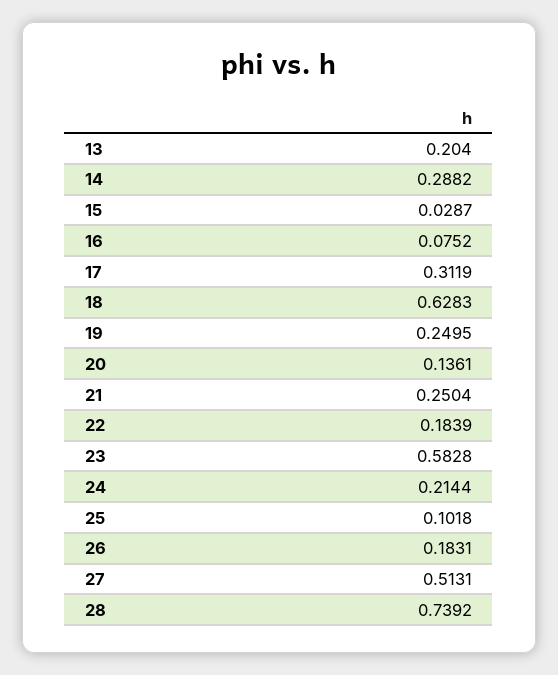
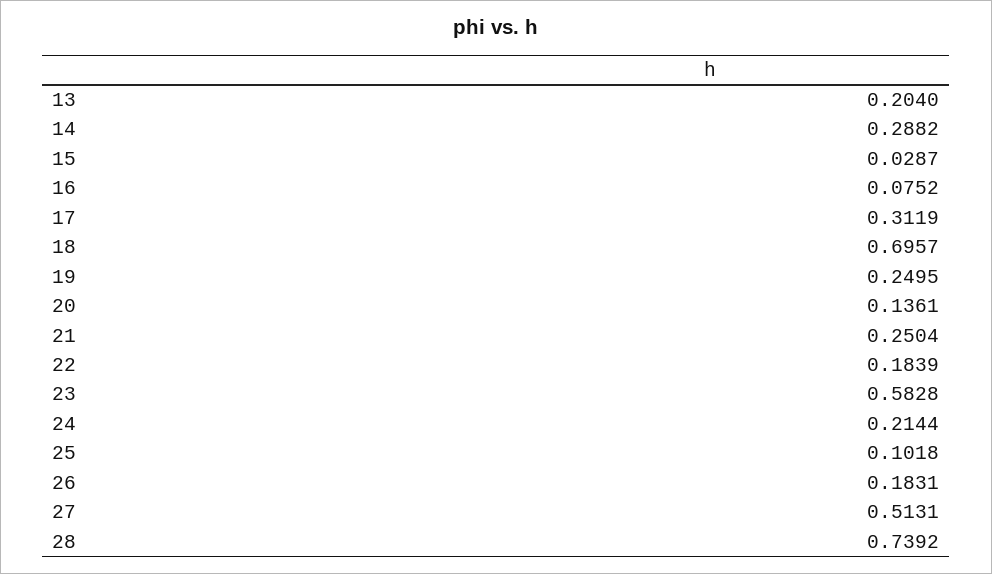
  {
    "13": 0.204,
    "14": 0.2882,
    "15": 0.0287,
    "16": 0.0752,
    "17": 0.3119,
-   "18": 0.6283,
+   "18": 0.6957,
    "19": 0.2495,
    "20": 0.1361,
    "21": 0.2504,
    "22": 0.1839,
    "23": 0.5828,
    "24": 0.2144,
    "25": 0.1018,
    "26": 0.1831,
    "27": 0.5131,
    "28": 0.7392
  }

